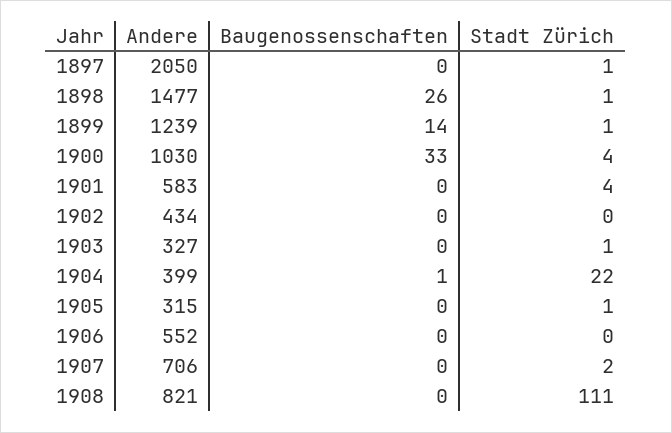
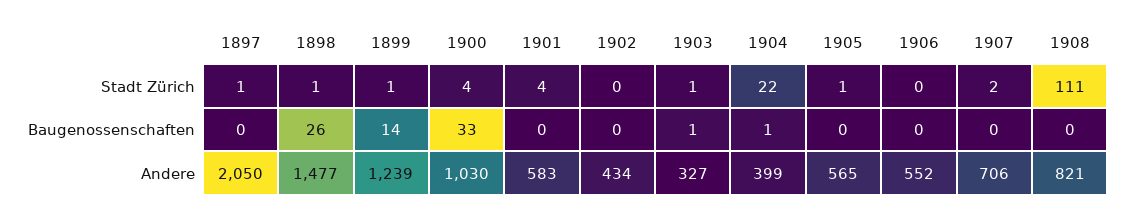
  {
    "Andere": {
      "1897": 2050,
      "1898": 1477,
      "1899": 1239,
      "1900": 1030,
      "1901": 583,
      "1902": 434,
      "1903": 327,
      "1904": 399,
-     "1905": 315,
+     "1905": 565,
      "1906": 552,
      "1907": 706,
      "1908": 821
    },
    "Baugenossenschaften": {
      "1897": 0,
      "1898": 26,
      "1899": 14,
      "1900": 33,
      "1901": 0,
      "1902": 0,
-     "1903": 0,
+     "1903": 1,
      "1904": 1,
      "1905": 0,
      "1906": 0,
      "1907": 0,
      "1908": 0
    },
    "Stadt Zürich": {
      "1897": 1,
      "1898": 1,
      "1899": 1,
      "1900": 4,
      "1901": 4,
      "1902": 0,
      "1903": 1,
      "1904": 22,
      "1905": 1,
      "1906": 0,
      "1907": 2,
      "1908": 111
    }
  }

